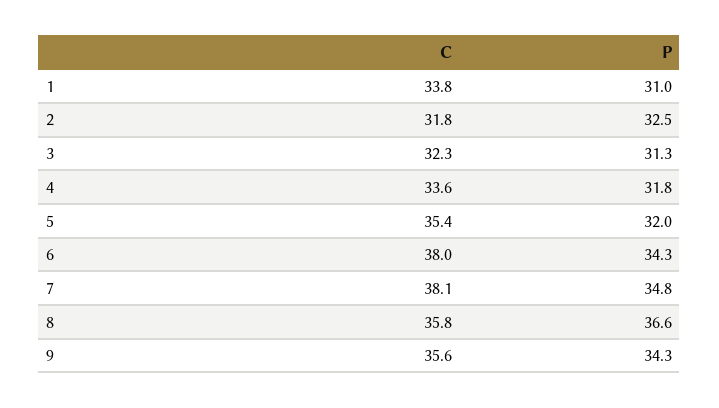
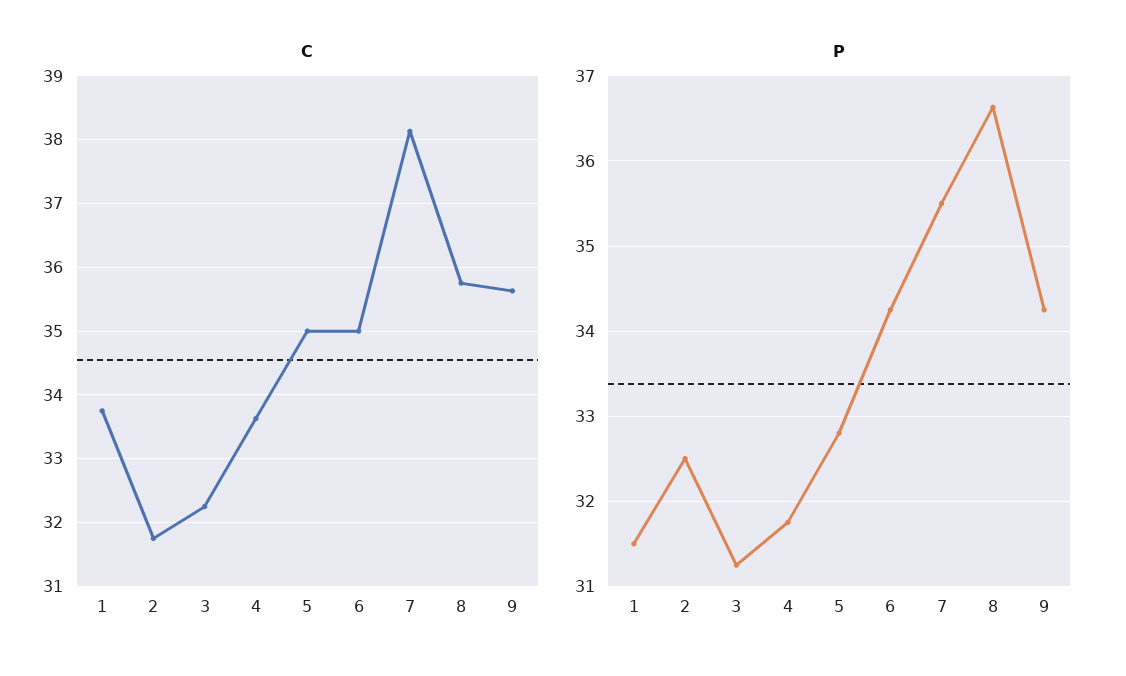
  {
    "C": {
      "1": 33.8,
      "2": 31.8,
      "3": 32.3,
      "4": 33.6,
-     "5": 35.4,
+     "5": 35,
-     "6": 38,
+     "6": 35,
      "7": 38.1,
      "8": 35.8,
      "9": 35.6
    },
    "P": {
-     "1": 31,
+     "1": 31.5,
      "2": 32.5,
      "3": 31.3,
      "4": 31.8,
-     "5": 32,
+     "5": 32.8,
      "6": 34.3,
-     "7": 34.8,
+     "7": 35.5,
      "8": 36.6,
      "9": 34.3
    }
  }

